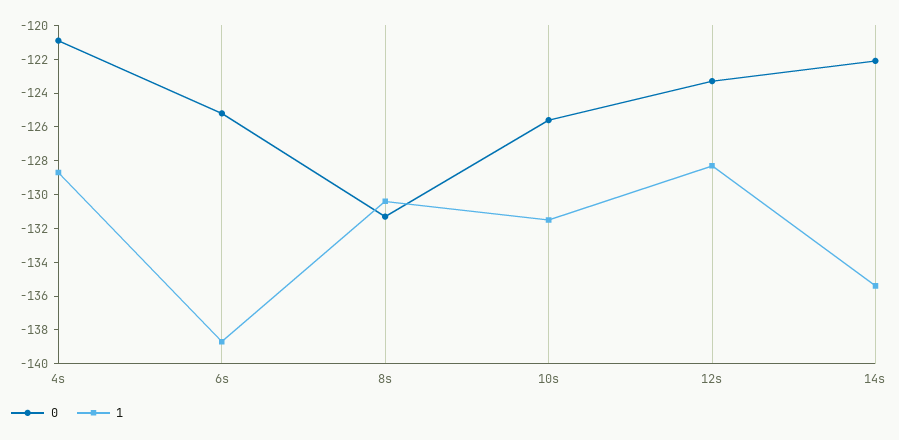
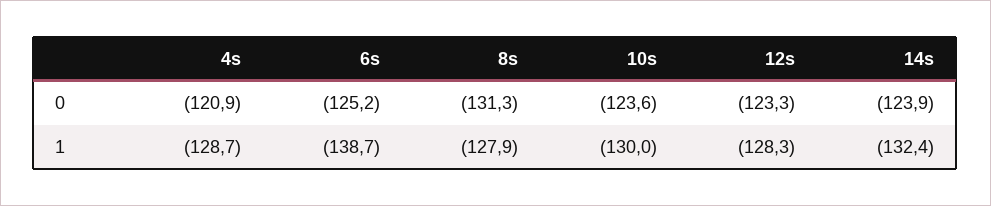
  {
    "0": {
      "4s": -120.9,
      "6s": -125.2,
      "8s": -131.3,
-     "10s": -125.5,
+     "10s": -123.6,
      "12s": -123.3,
-     "14s": -122
+     "14s": -123.9
    },
    "1": {
      "4s": -128.7,
      "6s": -138.7,
-     "8s": -130.5,
+     "8s": -127.9,
-     "10s": -131.5,
+     "10s": -130,
      "12s": -128.3,
-     "14s": -135.5
+     "14s": -132.4
    }
  }

